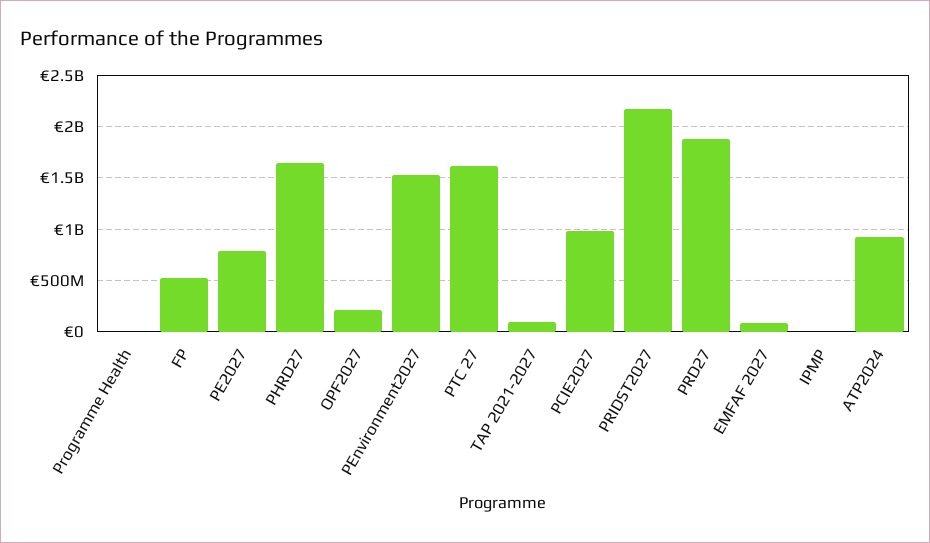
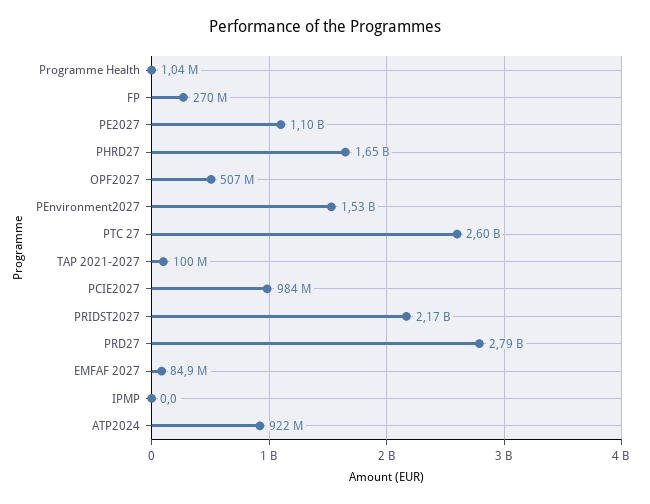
  {
    "Programme Health": 1040000,
-   "FP": 500000000,
+   "FP": 270000000,
-   "PE2027": 800000000,
+   "PE2027": 1100000000,
    "PHRD27": 1650000000,
-   "OPF2027": 200000000,
+   "OPF2027": 507000000,
    "PEnvironment2027": 1530000000,
-   "PTC 27": 1600000000,
+   "PTC 27": 2600000000,
    "TAP 2021-2027": 100000000,
    "PCIE2027": 984000000,
    "PRIDST2027": 2170000000,
-   "PRD27": 1900000000,
+   "PRD27": 2790000000,
    "EMFAF 2027": 84900000,
    "IPMP": 0,
    "ATP2024": 922000000
  }

